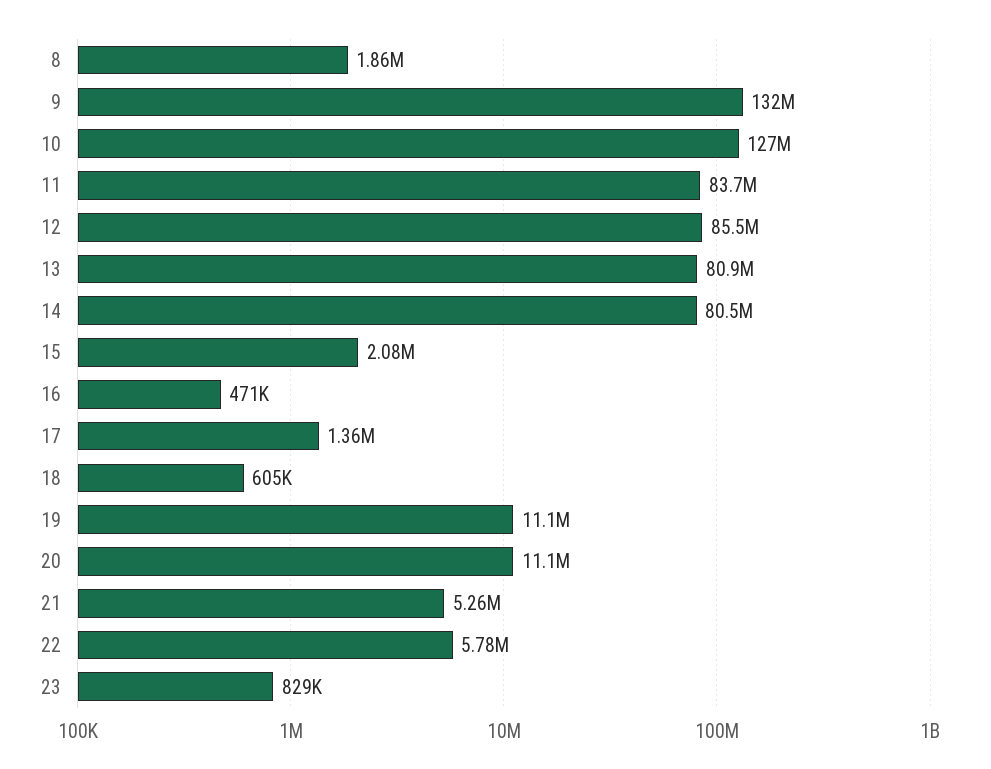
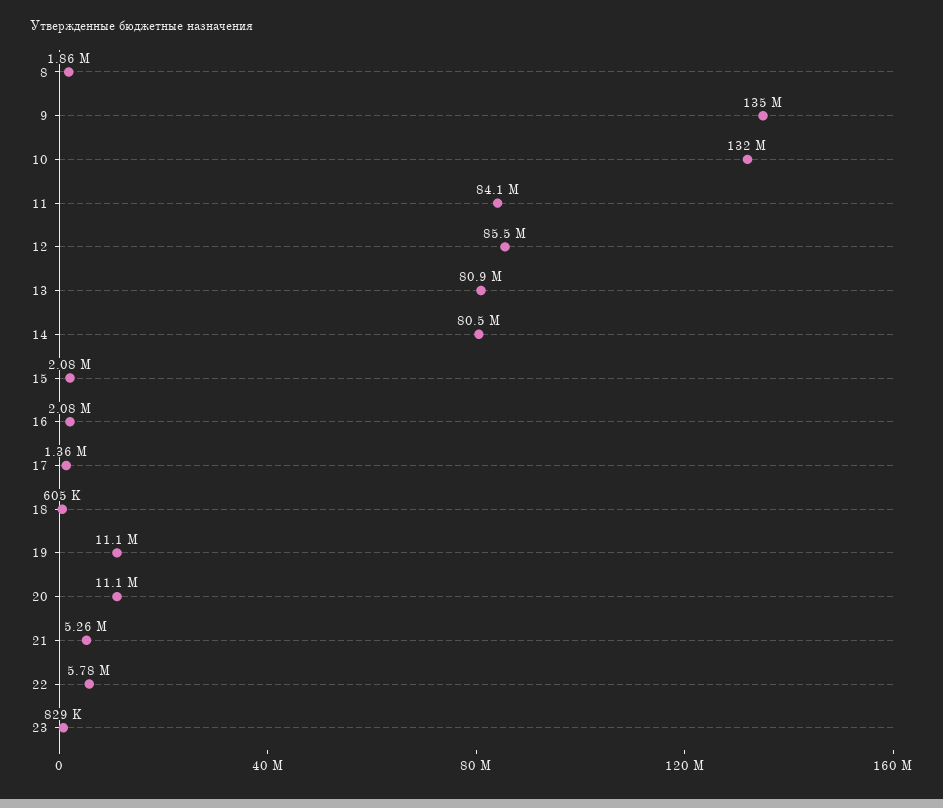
  {
    "8": 1860000,
-   "9": 132000000,
+   "9": 135000000,
-   "10": 127000000,
+   "10": 132000000,
-   "11": 83700000,
+   "11": 84100000,
    "12": 85500000,
    "13": 80900000,
    "14": 80500000,
    "15": 2080000,
-   "16": 471000,
+   "16": 2080000,
    "17": 1360000,
    "18": 605000,
    "19": 11100000,
    "20": 11100000,
    "21": 5260000,
    "22": 5780000,
    "23": 829000
  }

